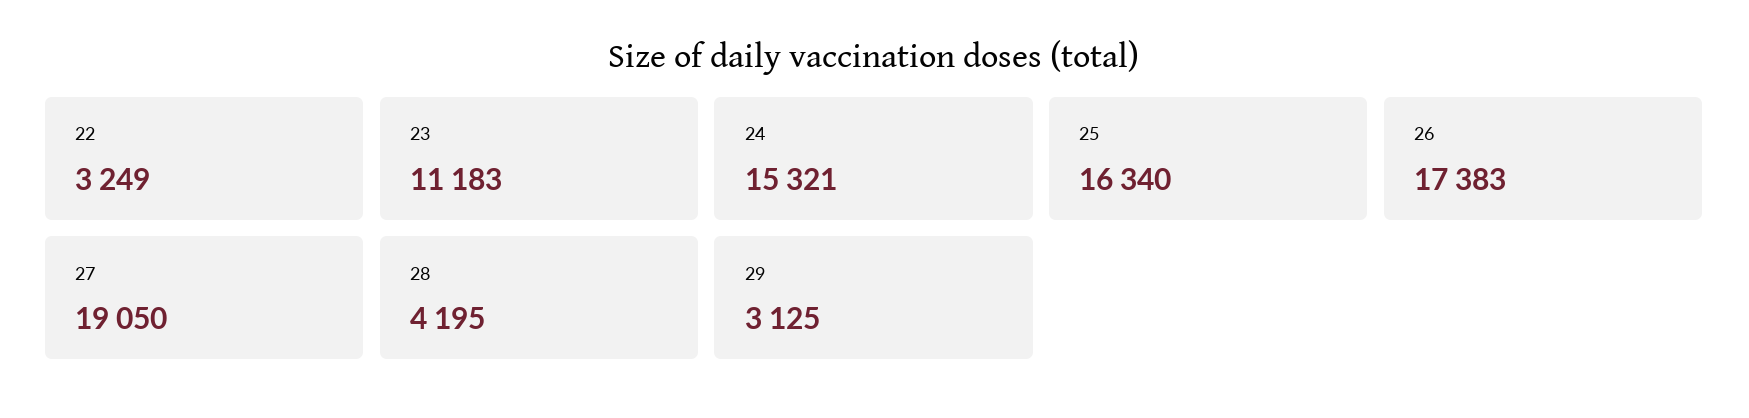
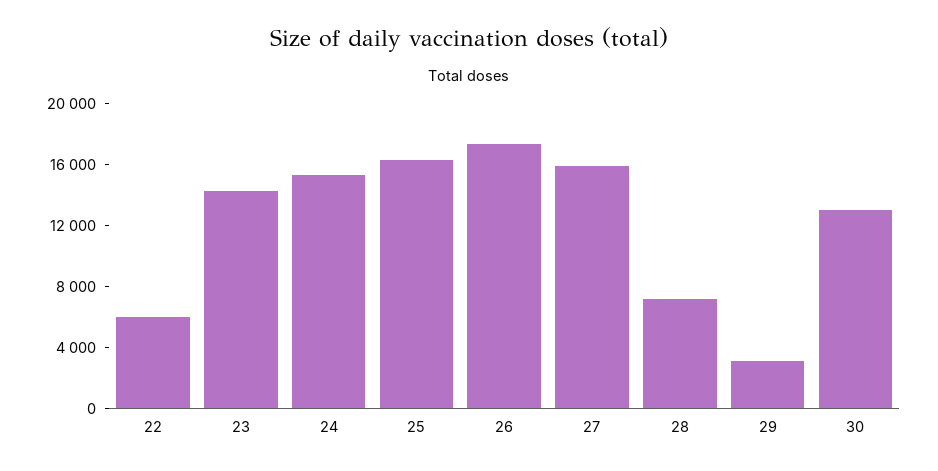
  {
-   "22": 3249,
+   "22": 6000,
-   "23": 11183,
+   "23": 14000,
    "24": 15321,
    "25": 16340,
    "26": 17383,
-   "27": 19050,
+   "27": 16000,
-   "28": 4195,
+   "28": 7000,
-   "29": 3125
+   "29": 3125,
+   "30": 13000
  }

